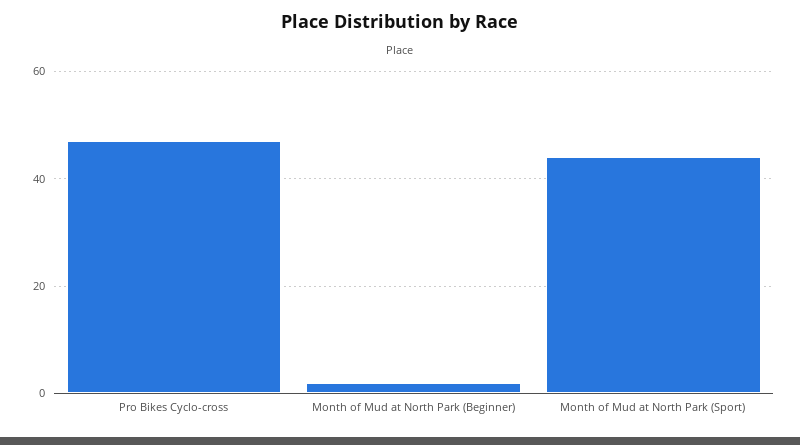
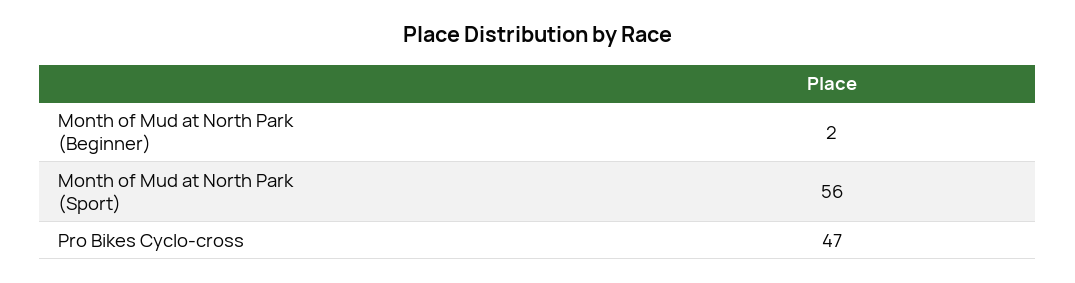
  {
    "Pro Bikes Cyclo-cross": 47,
    "Month of Mud at North Park (Beginner)": 2,
-   "Month of Mud at North Park (Sport)": 45
+   "Month of Mud at North Park (Sport)": 56
  }

